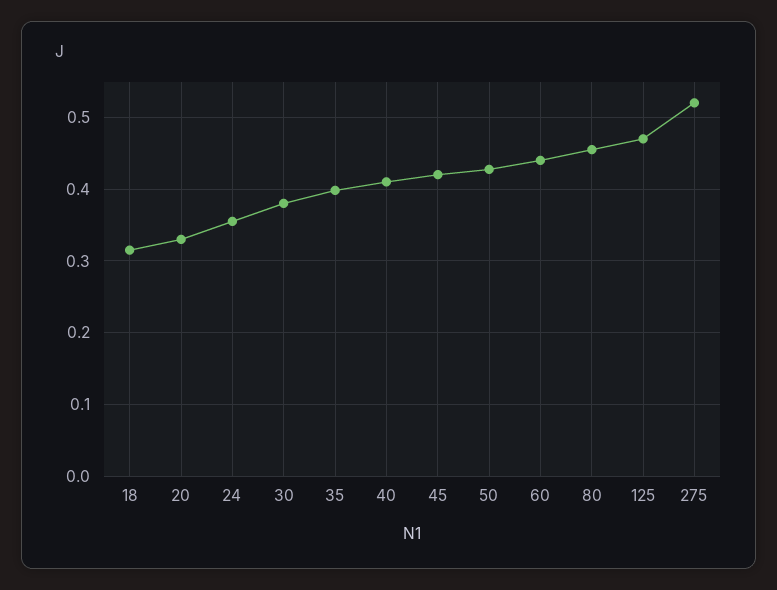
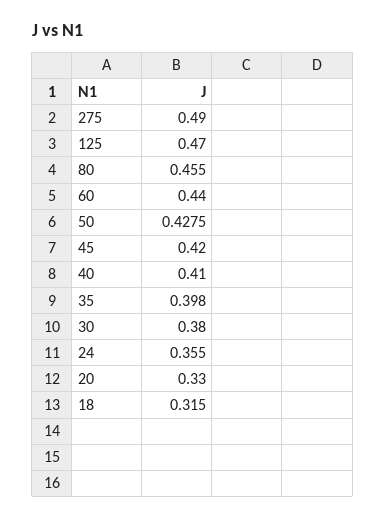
  {
    "18": 0.315,
    "20": 0.33,
    "24": 0.355,
    "30": 0.38,
    "35": 0.398,
    "40": 0.41,
    "45": 0.42,
    "50": 0.4275,
    "60": 0.44,
    "80": 0.455,
    "125": 0.47,
-   "275": 0.52
+   "275": 0.49
  }

